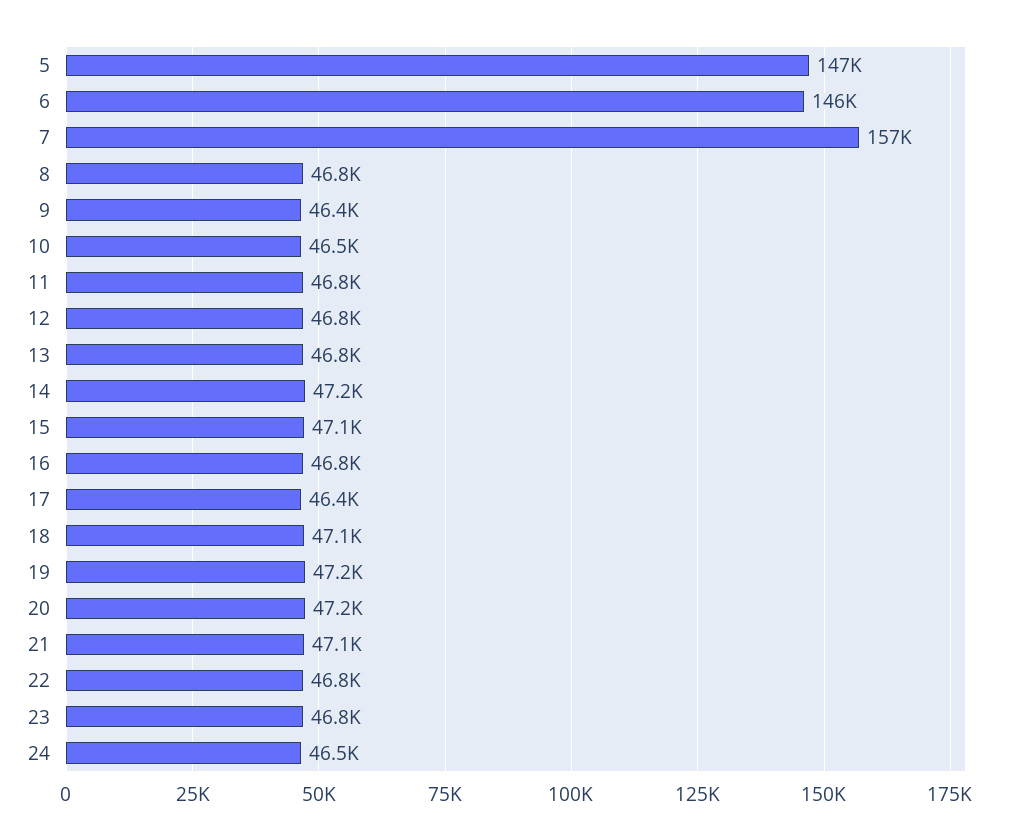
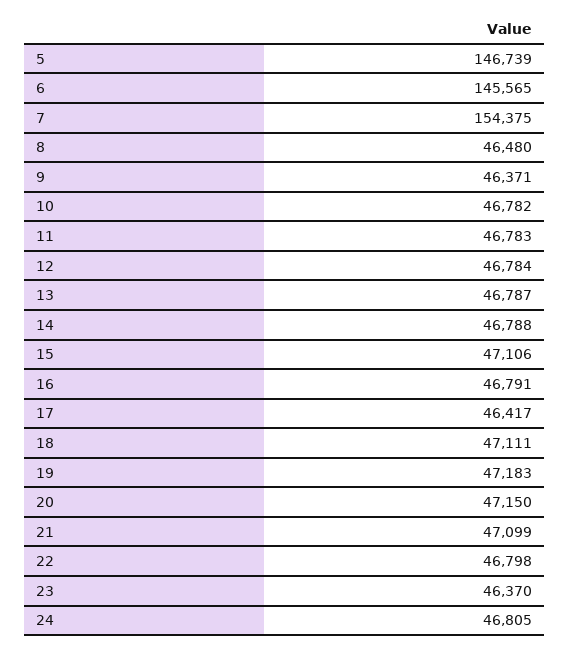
  {
    "5": 146739,
    "6": 145565,
-   "7": 157000,
+   "7": 154375,
-   "8": 46800,
+   "8": 46480,
    "9": 46371,
-   "10": 46500,
+   "10": 46782,
    "11": 46783,
    "12": 46784,
    "13": 46787,
-   "14": 47200,
+   "14": 46788,
    "15": 47106,
    "16": 46791,
    "17": 46417,
    "18": 47111,
    "19": 47183,
    "20": 47150,
    "21": 47099,
    "22": 46798,
-   "23": 46800,
+   "23": 46370,
-   "24": 46500
+   "24": 46805
  }

